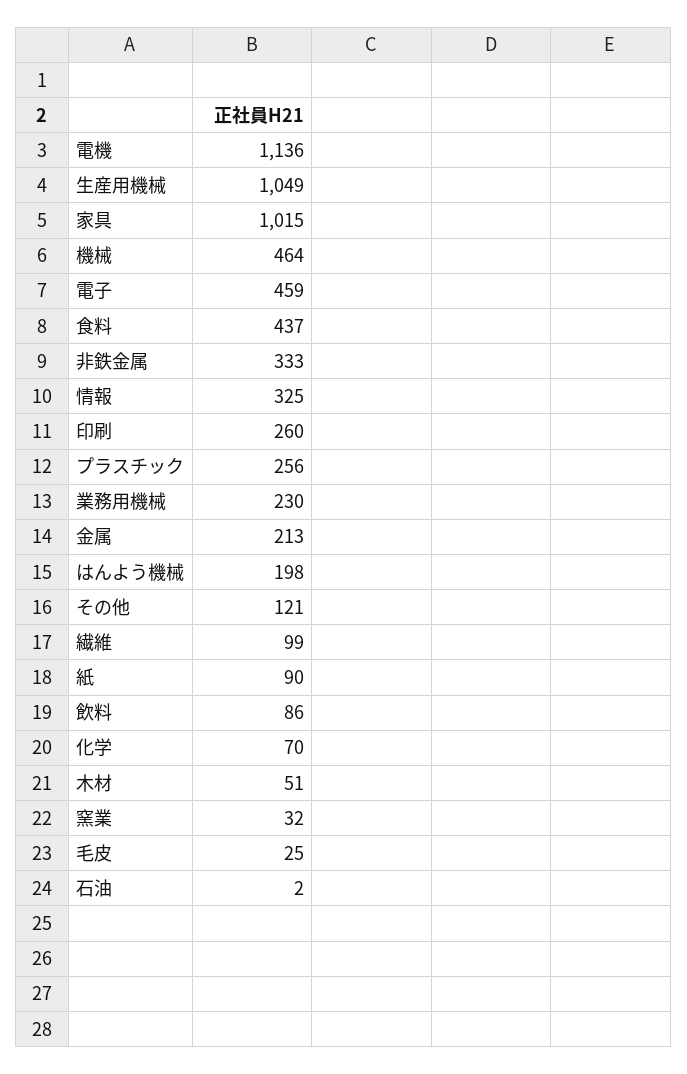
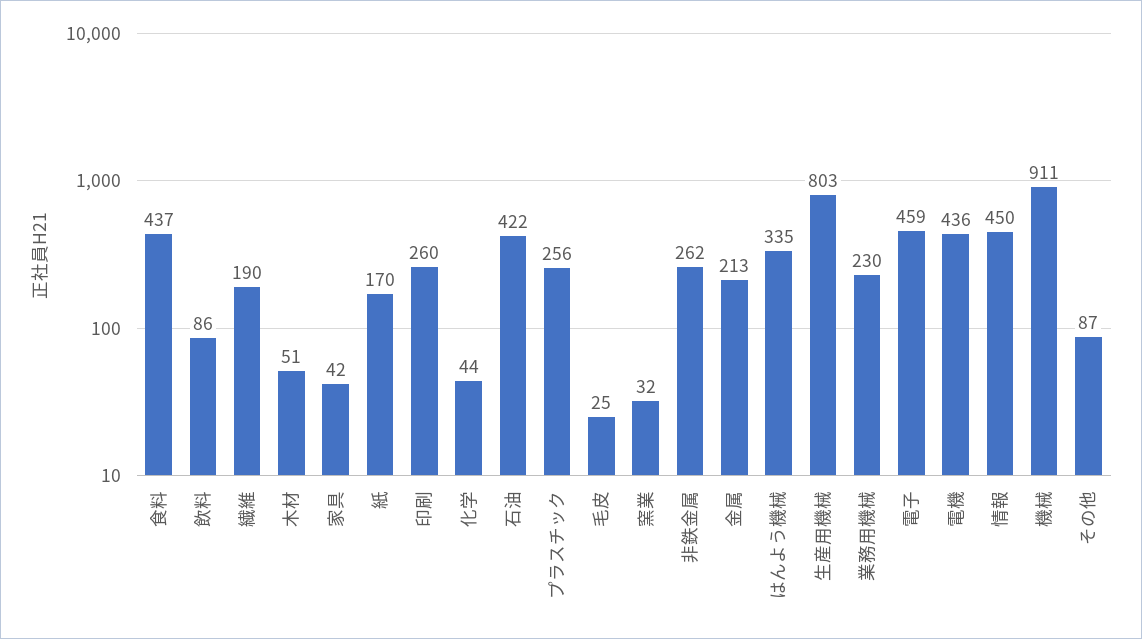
  {
-   "電機": 1136,
+   "電機": 436,
-   "生産用機械": 1049,
+   "生産用機械": 803,
-   "家具": 1015,
+   "家具": 42,
-   "機械": 464,
+   "機械": 911,
    "電子": 459,
    "食料": 437,
-   "非鉄金属": 333,
+   "非鉄金属": 262,
-   "情報": 325,
+   "情報": 450,
    "印刷": 260,
    "プラスチック": 256,
    "業務用機械": 230,
    "金属": 213,
-   "はんよう機械": 198,
+   "はんよう機械": 335,
-   "その他": 121,
+   "その他": 87,
-   "繊維": 99,
+   "繊維": 190,
-   "紙": 90,
+   "紙": 170,
    "飲料": 86,
-   "化学": 70,
+   "化学": 44,
    "木材": 51,
    "窯業": 32,
    "毛皮": 25,
-   "石油": 2
+   "石油": 422
  }

